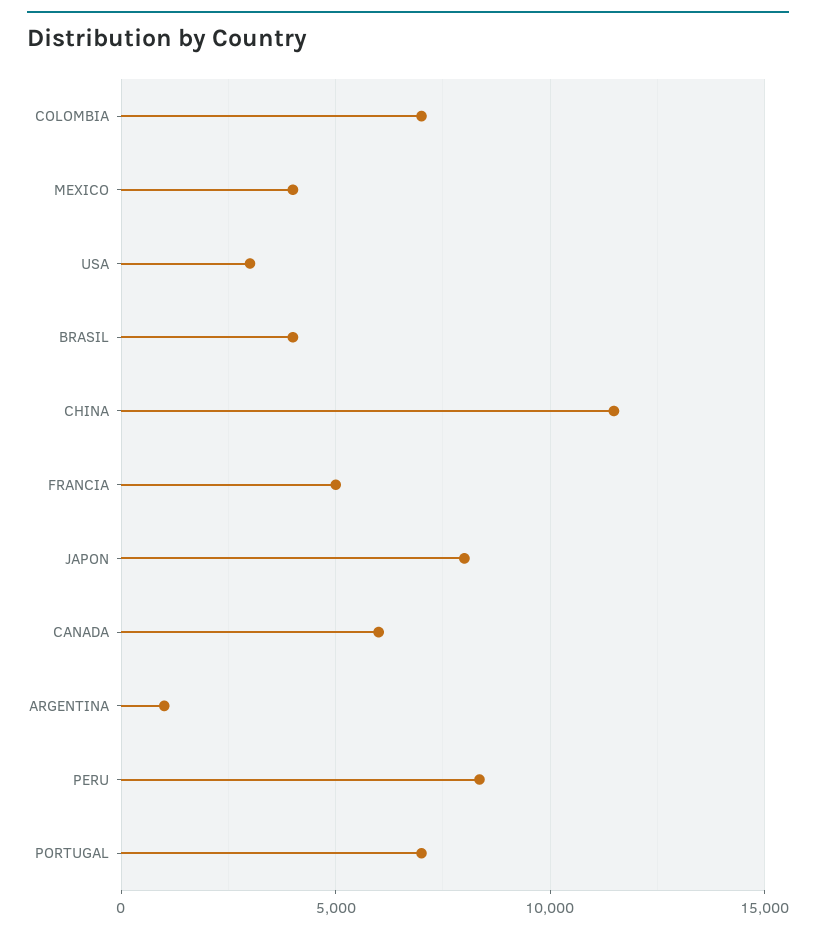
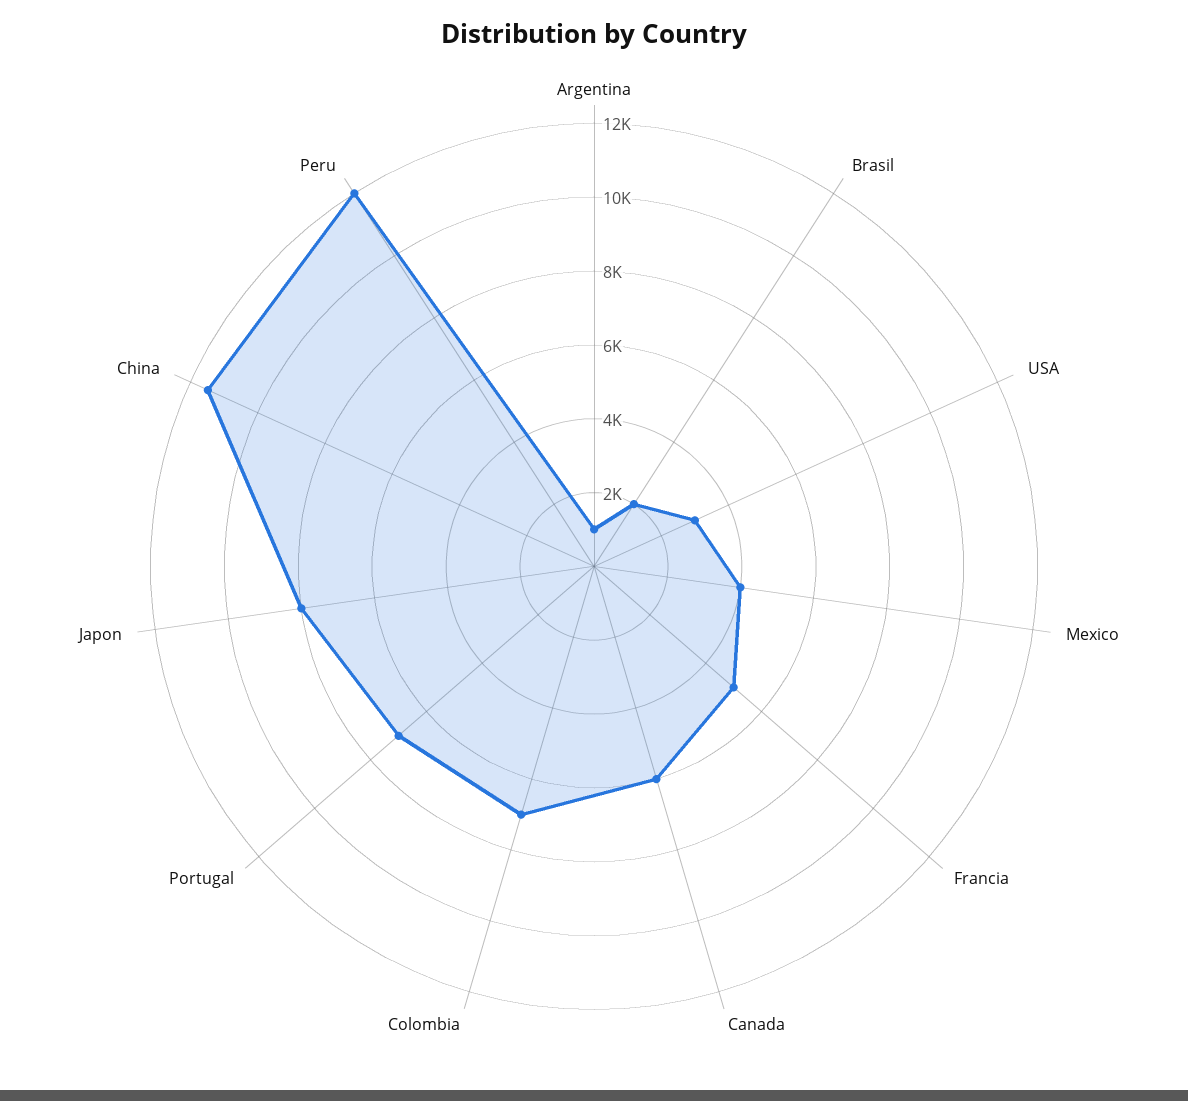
  {
    "COLOMBIA": 7000,
    "MEXICO": 4000,
    "USA": 3000,
-   "BRASIL": 4000,
+   "BRASIL": 2000,
    "CHINA": 11500,
    "FRANCIA": 5000,
    "JAPON": 8000,
    "CANADA": 6000,
    "ARGENTINA": 1000,
-   "PERU": 8500,
+   "PERU": 12000,
    "PORTUGAL": 7000
  }

